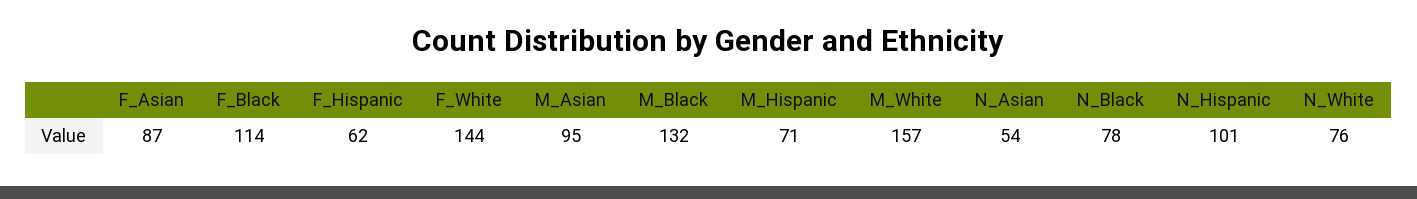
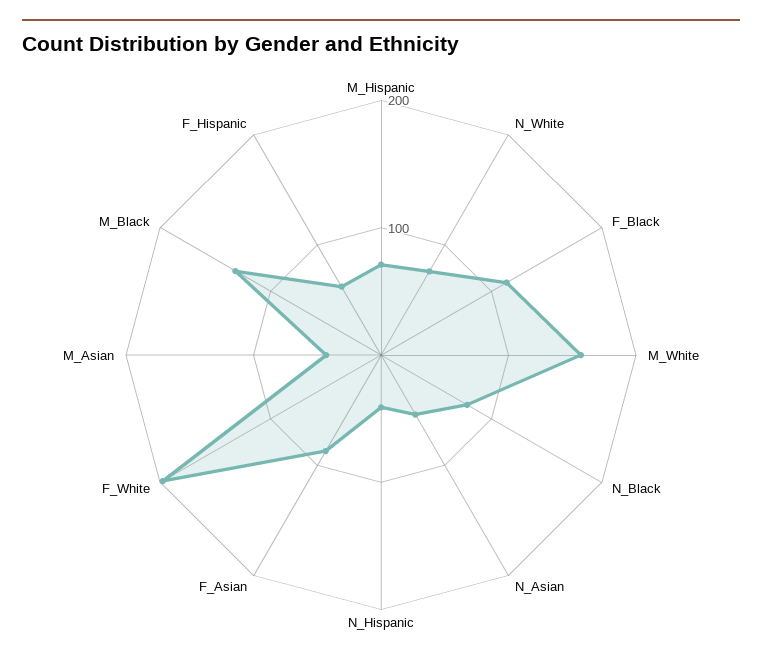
  {
    "F_Asian": 87,
    "F_Black": 114,
    "F_Hispanic": 62,
-   "F_White": 144,
+   "F_White": 200,
-   "M_Asian": 95,
+   "M_Asian": 40,
    "M_Black": 132,
    "M_Hispanic": 71,
    "M_White": 157,
    "N_Asian": 54,
    "N_Black": 78,
-   "N_Hispanic": 101,
+   "N_Hispanic": 40,
    "N_White": 76
  }

